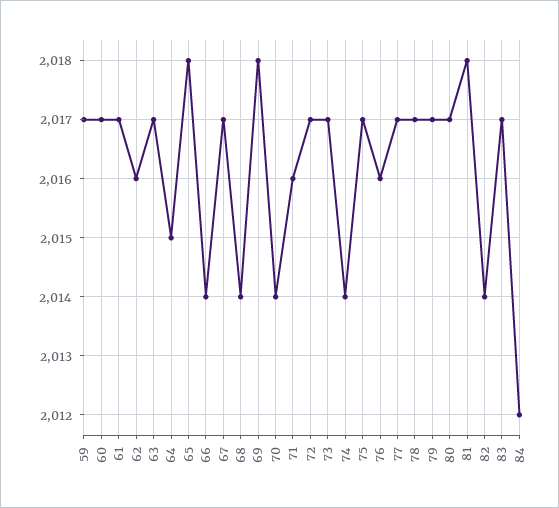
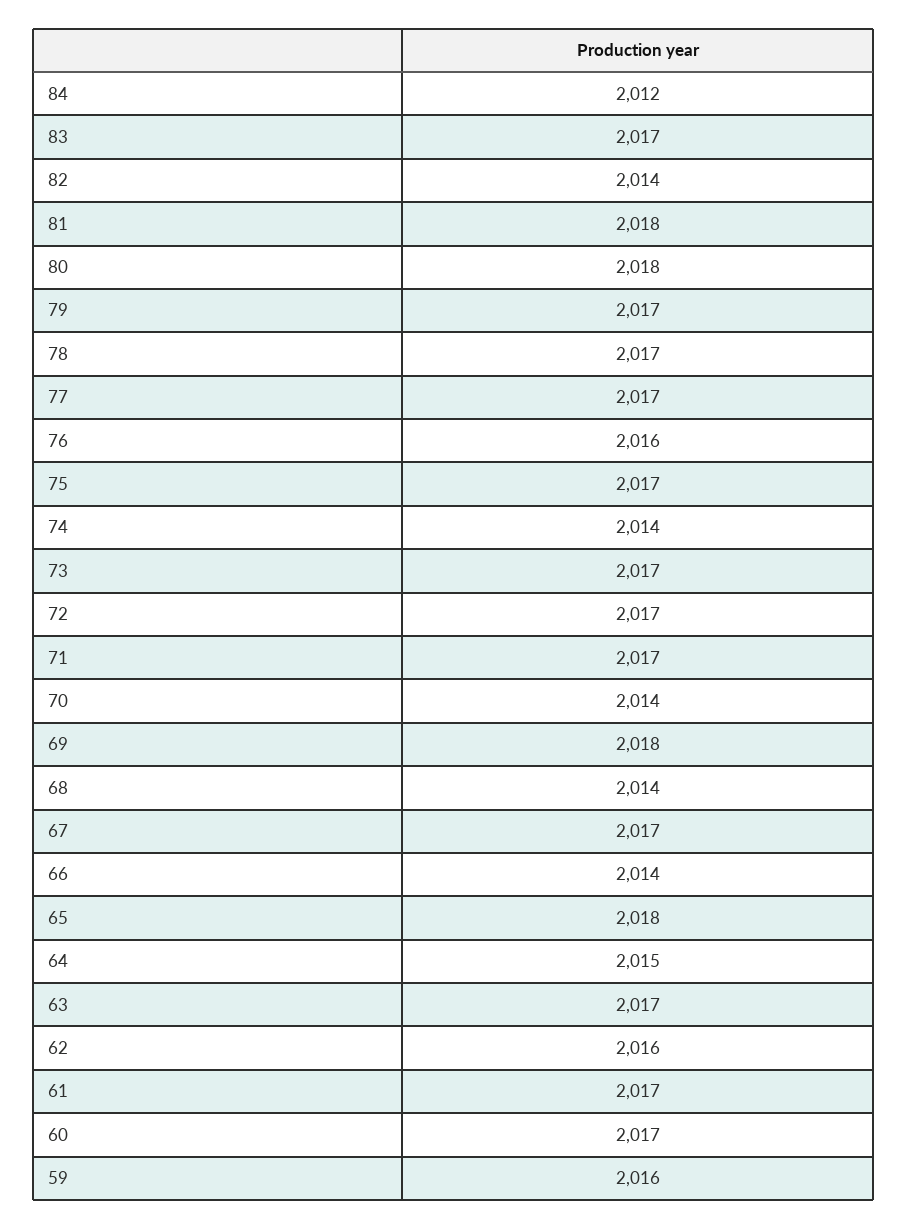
  {
-   "59": 2017,
+   "59": 2016,
    "60": 2017,
    "61": 2017,
    "62": 2016,
    "63": 2017,
    "64": 2015,
    "65": 2018,
    "66": 2014,
    "67": 2017,
    "68": 2014,
    "69": 2018,
    "70": 2014,
-   "71": 2016,
+   "71": 2017,
    "72": 2017,
    "73": 2017,
    "74": 2014,
    "75": 2017,
    "76": 2016,
    "77": 2017,
    "78": 2017,
    "79": 2017,
-   "80": 2017,
+   "80": 2018,
    "81": 2018,
    "82": 2014,
    "83": 2017,
    "84": 2012
  }

